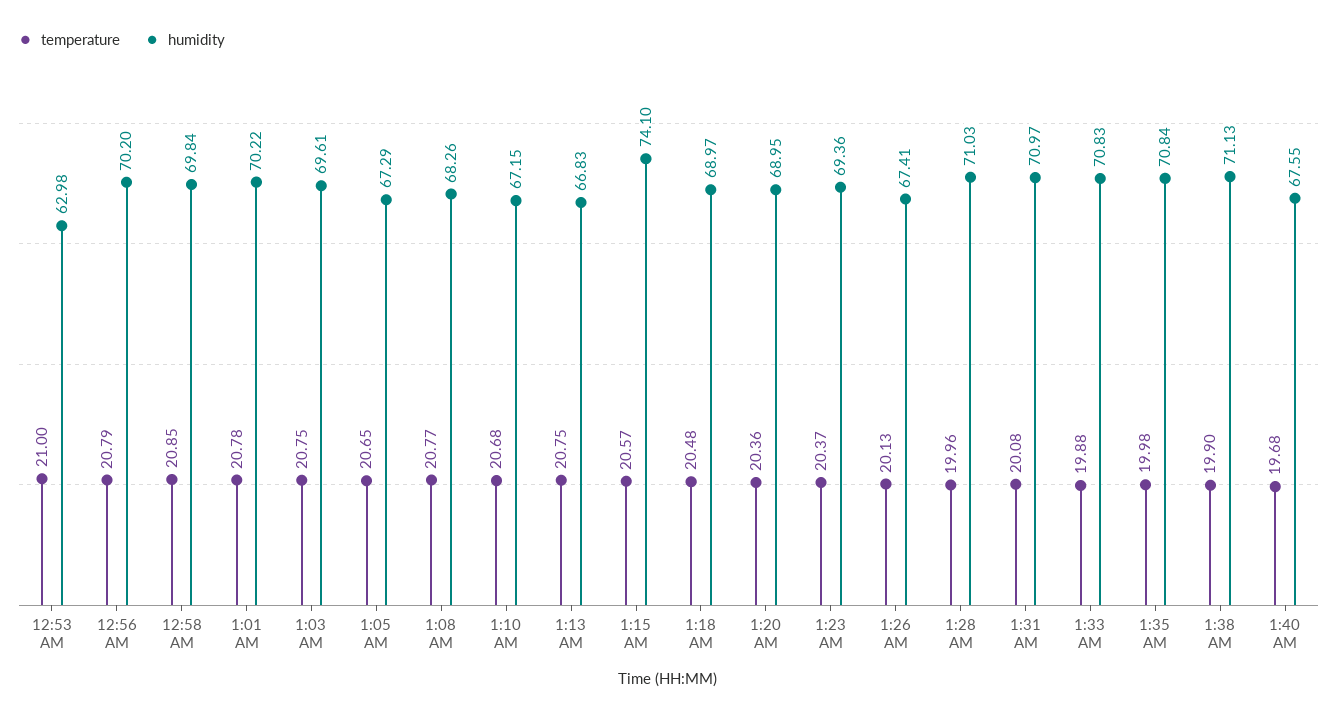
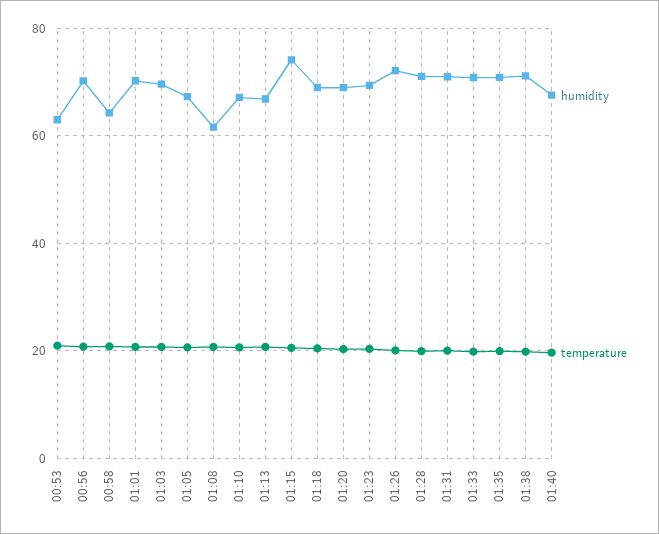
  {
    "temperature": {
      "12:53 AM": 21,
      "12:56 AM": 20.79,
      "12:58 AM": 20.85,
      "1:01 AM": 20.78,
      "1:03 AM": 20.75,
      "1:05 AM": 20.65,
      "1:08 AM": 20.77,
      "1:10 AM": 20.68,
      "1:13 AM": 20.75,
      "1:15 AM": 20.57,
      "1:18 AM": 20.48,
      "1:20 AM": 20.36,
      "1:23 AM": 20.37,
      "1:26 AM": 20.13,
      "1:28 AM": 19.96,
      "1:31 AM": 20.08,
      "1:33 AM": 19.88,
      "1:35 AM": 19.98,
      "1:38 AM": 19.9,
      "1:40 AM": 19.68
    },
    "humidity": {
      "12:53 AM": 62.98,
      "12:56 AM": 70.2,
-     "12:58 AM": 69.84,
+     "12:58 AM": 64,
      "1:01 AM": 70.22,
      "1:03 AM": 69.61,
      "1:05 AM": 67.29,
-     "1:08 AM": 68.26,
+     "1:08 AM": 62,
      "1:10 AM": 67.15,
      "1:13 AM": 66.83,
      "1:15 AM": 74.1,
      "1:18 AM": 68.97,
      "1:20 AM": 68.95,
      "1:23 AM": 69.36,
-     "1:26 AM": 67.41,
+     "1:26 AM": 72,
      "1:28 AM": 71.03,
      "1:31 AM": 70.97,
      "1:33 AM": 70.83,
      "1:35 AM": 70.84,
      "1:38 AM": 71.13,
      "1:40 AM": 67.55
    }
  }

